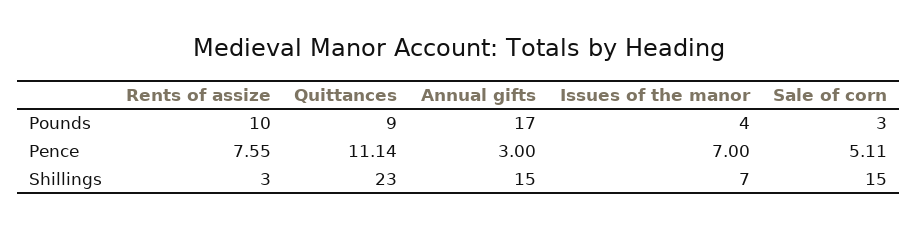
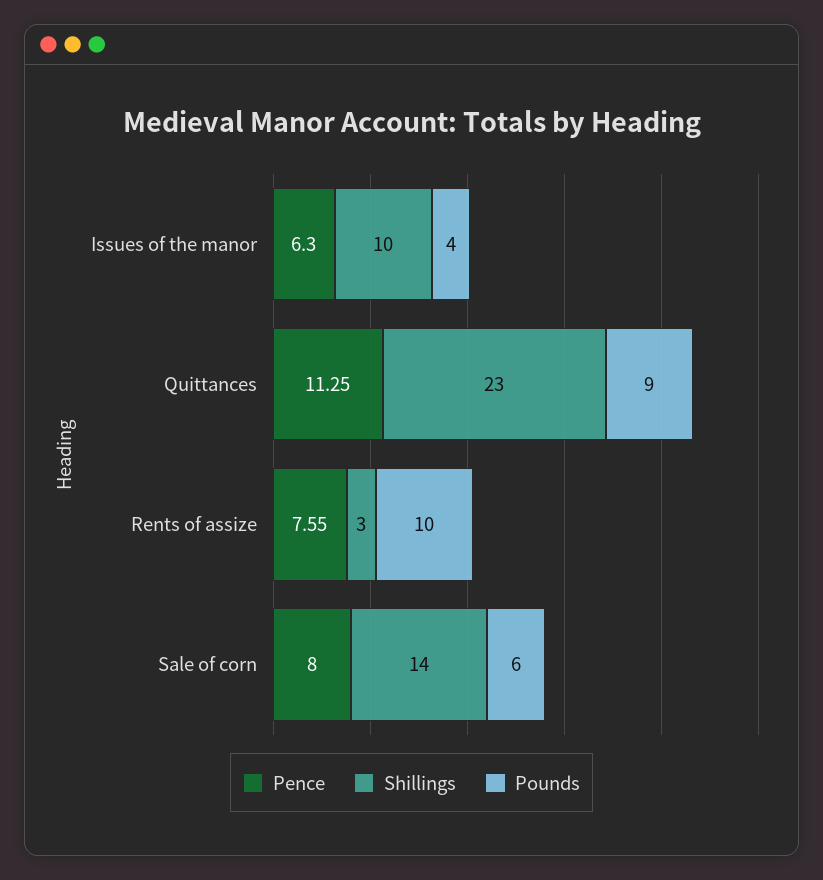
  {
    "Pounds": {
      "Rents of assize": 10,
      "Quittances": 9,
-     "Annual gifts": 17,
      "Issues of the manor": 4,
-     "Sale of corn": 3
+     "Sale of corn": 6
    },
    "Pence": {
      "Rents of assize": 7.55,
-     "Quittances": 11.14,
+     "Quittances": 11.25,
-     "Annual gifts": 3,
-     "Issues of the manor": 7,
+     "Issues of the manor": 6.3,
-     "Sale of corn": 5.11
+     "Sale of corn": 8
    },
    "Shillings": {
      "Rents of assize": 3,
      "Quittances": 23,
-     "Annual gifts": 15,
-     "Issues of the manor": 7,
+     "Issues of the manor": 10,
-     "Sale of corn": 15
+     "Sale of corn": 14
    }
  }

